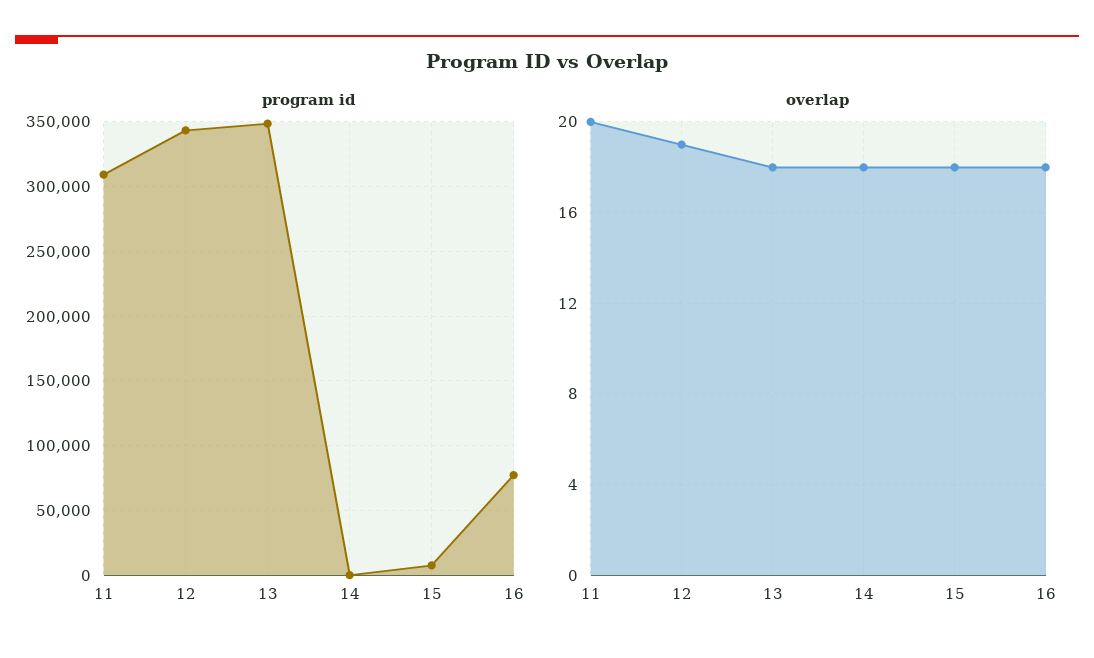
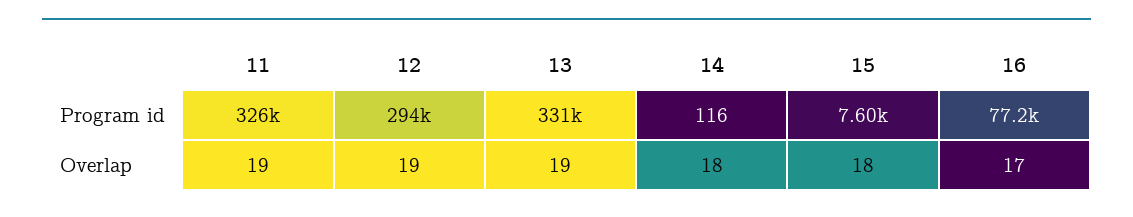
  {
    "program id": {
-     "11": 310000,
+     "11": 326000,
-     "12": 345000,
+     "12": 294000,
-     "13": 350000,
+     "13": 331000,
      "14": 116,
      "15": 7600,
      "16": 77200
    },
    "overlap": {
-     "11": 20,
+     "11": 19,
      "12": 19,
-     "13": 18,
+     "13": 19,
      "14": 18,
      "15": 18,
-     "16": 18
+     "16": 17
    }
  }

